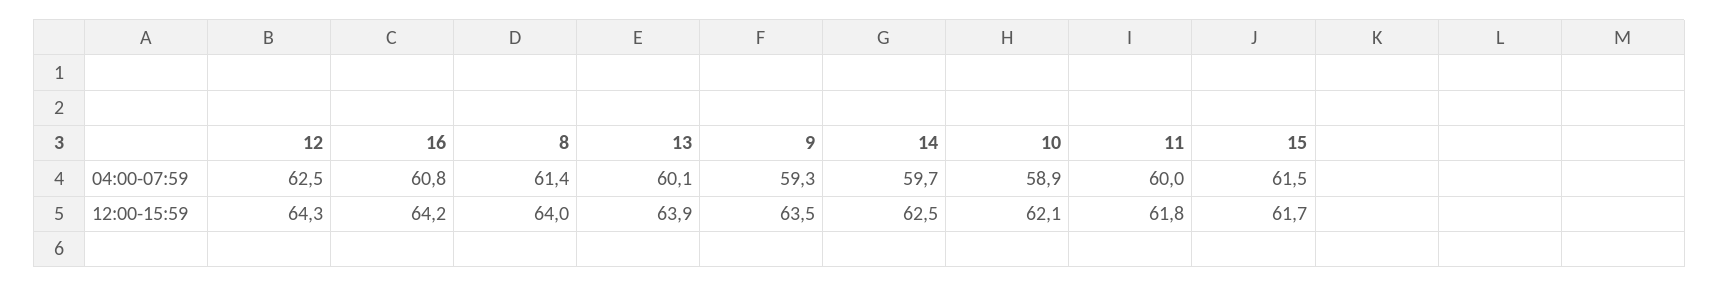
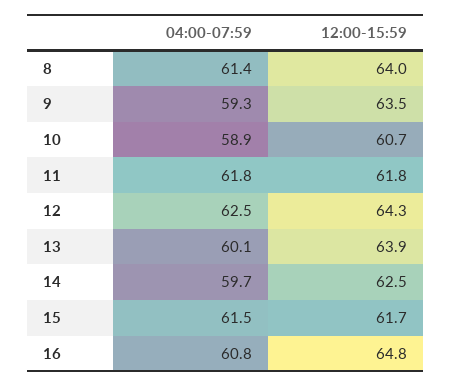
  {
    "12": {
      "04:00-07:59": 62.5,
      "12:00-15:59": 64.3
    },
    "16": {
      "04:00-07:59": 60.8,
-     "12:00-15:59": 64.2
+     "12:00-15:59": 64.8
    },
    "8": {
      "04:00-07:59": 61.4,
      "12:00-15:59": 64
    },
    "13": {
      "04:00-07:59": 60.1,
      "12:00-15:59": 63.9
    },
    "9": {
      "04:00-07:59": 59.3,
      "12:00-15:59": 63.5
    },
    "14": {
      "04:00-07:59": 59.7,
      "12:00-15:59": 62.5
    },
    "10": {
      "04:00-07:59": 58.9,
-     "12:00-15:59": 62.1
+     "12:00-15:59": 60.7
    },
    "11": {
-     "04:00-07:59": 60,
+     "04:00-07:59": 61.8,
      "12:00-15:59": 61.8
    },
    "15": {
      "04:00-07:59": 61.5,
      "12:00-15:59": 61.7
    }
  }

